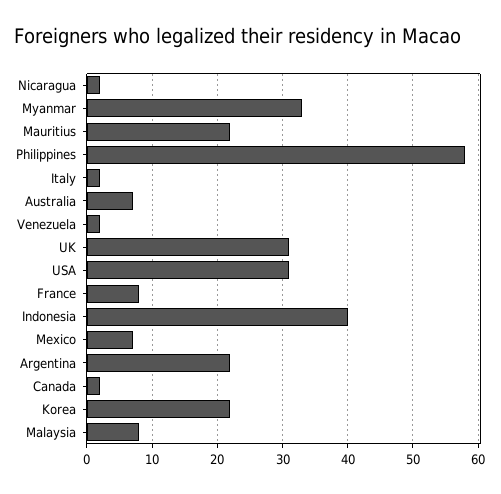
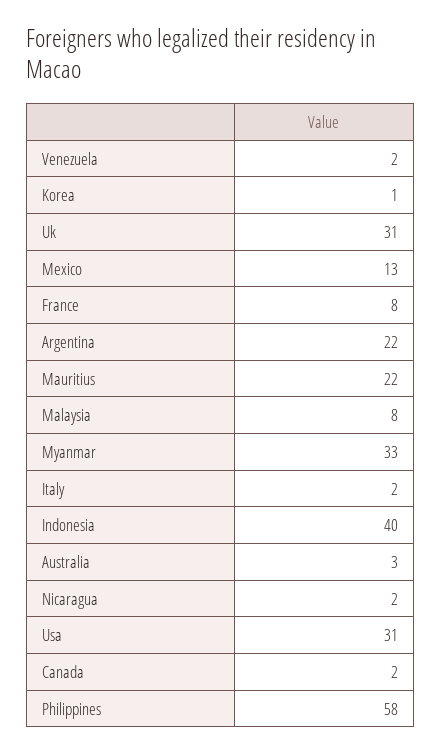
  {
    "Nicaragua": 2,
    "Myanmar": 33,
    "Mauritius": 22,
    "Philippines": 58,
    "Italy": 2,
-   "Australia": 7,
+   "Australia": 3,
    "Venezuela": 2,
    "UK": 31,
    "USA": 31,
    "France": 8,
    "Indonesia": 40,
-   "Mexico": 7,
+   "Mexico": 13,
    "Argentina": 22,
    "Canada": 2,
-   "Korea": 22,
+   "Korea": 1,
    "Malaysia": 8
  }

